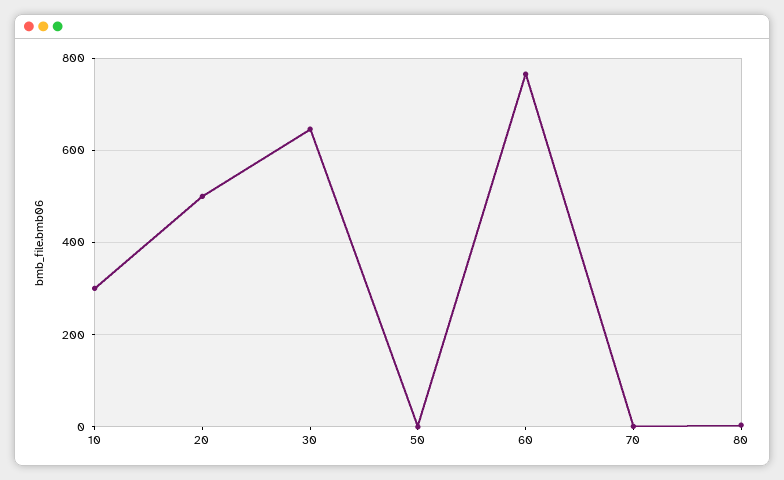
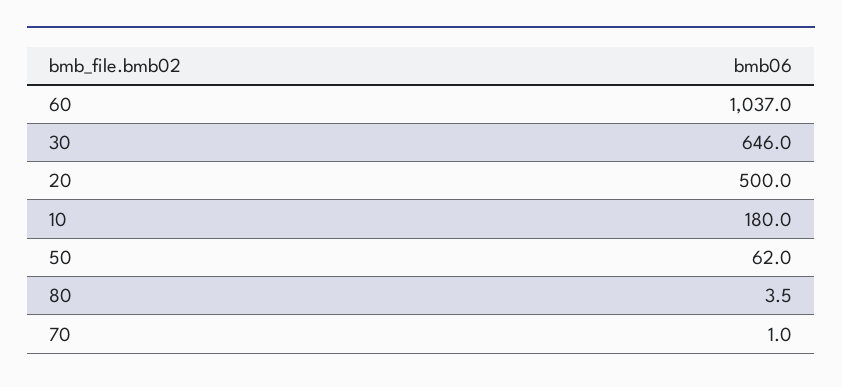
  {
-   "10": 300,
+   "10": 180,
    "20": 500,
    "30": 646,
-   "50": 0,
+   "50": 62,
-   "60": 760,
+   "60": 1037,
    "70": 1,
    "80": 3.5
  }

